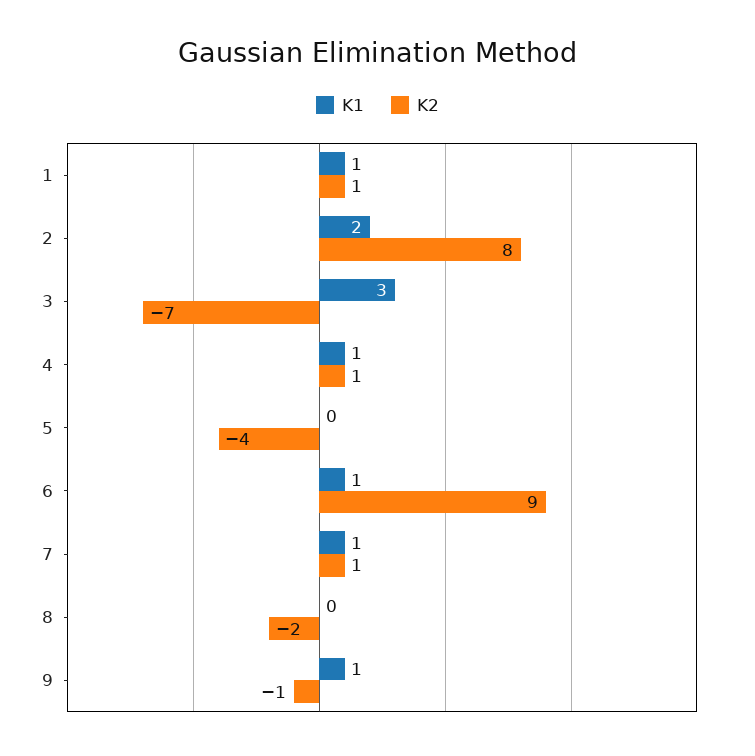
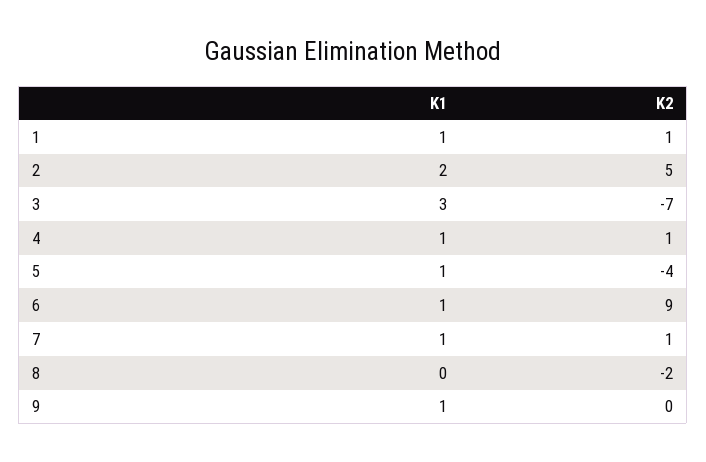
  {
    "K1": {
      "1": 1,
      "2": 2,
      "3": 3,
      "4": 1,
-     "5": 0,
+     "5": 1,
      "6": 1,
      "7": 1,
      "8": 0,
      "9": 1
    },
    "K2": {
      "1": 1,
-     "2": 8,
+     "2": 5,
      "3": -7,
      "4": 1,
      "5": -4,
      "6": 9,
      "7": 1,
      "8": -2,
-     "9": -1
+     "9": 0
    }
  }

